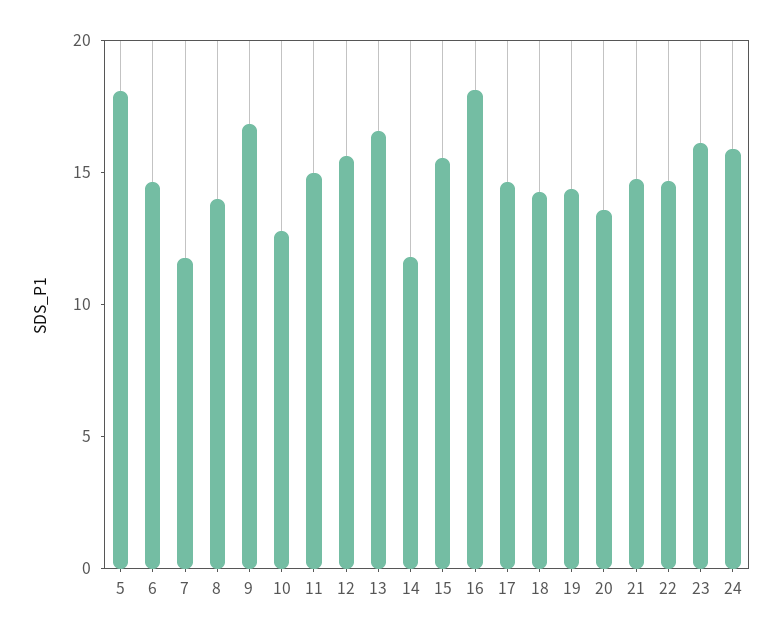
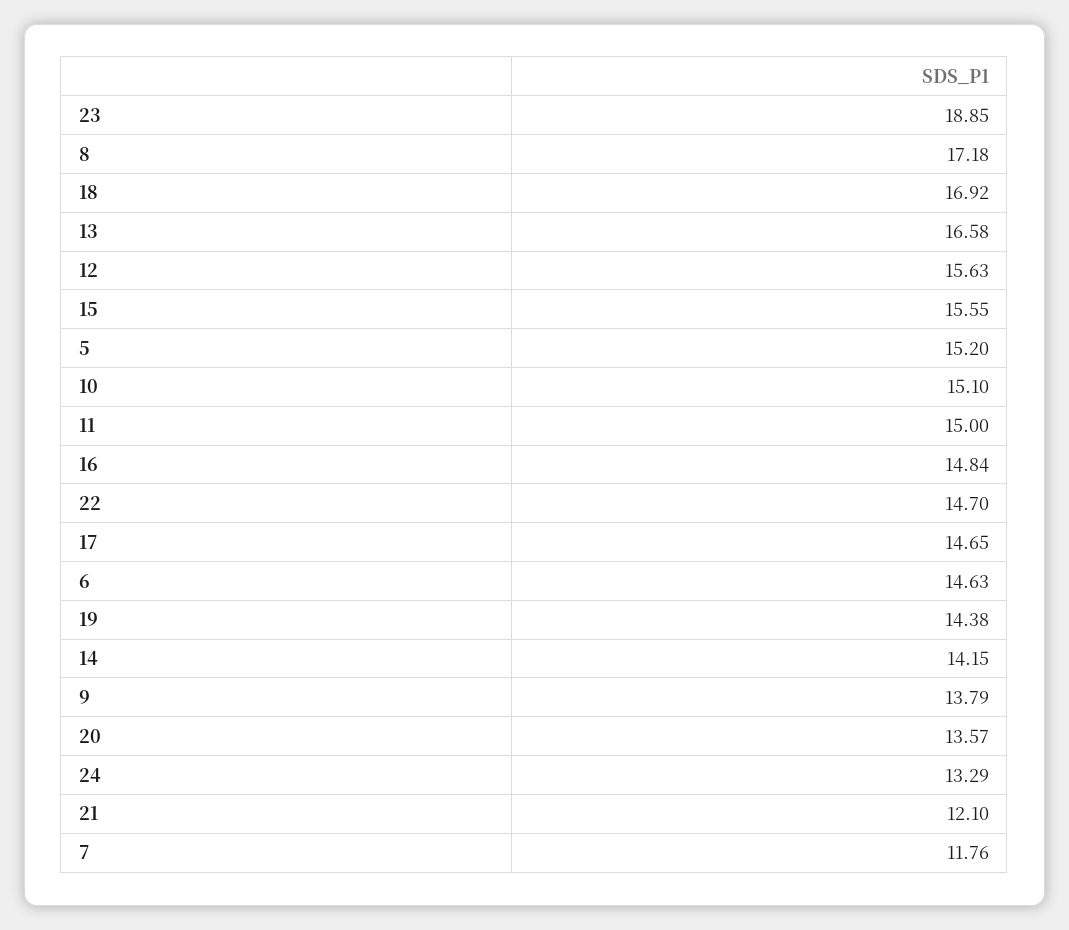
  {
-   "5": 18,
+   "5": 15.2,
    "6": 14.63,
    "7": 11.76,
-   "8": 14,
+   "8": 17.18,
-   "9": 17,
+   "9": 13.79,
-   "10": 13,
+   "10": 15.1,
    "11": 15,
    "12": 15.63,
    "13": 16.58,
-   "14": 12,
+   "14": 14.15,
    "15": 15.55,
-   "16": 18,
+   "16": 14.84,
    "17": 14.65,
-   "18": 14,
+   "18": 16.92,
    "19": 14.38,
    "20": 13.57,
-   "21": 15,
+   "21": 12.1,
    "22": 14.7,
-   "23": 16,
+   "23": 18.85,
-   "24": 16
+   "24": 13.29
  }

